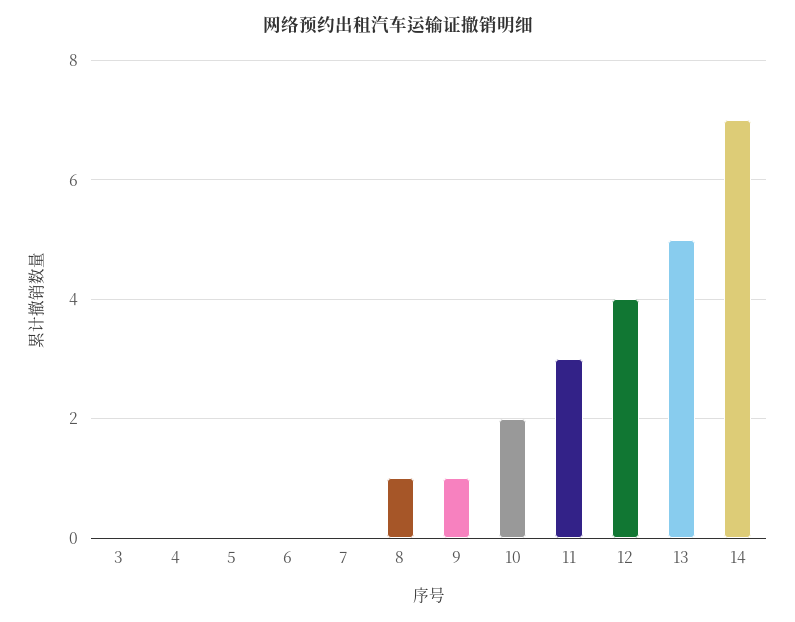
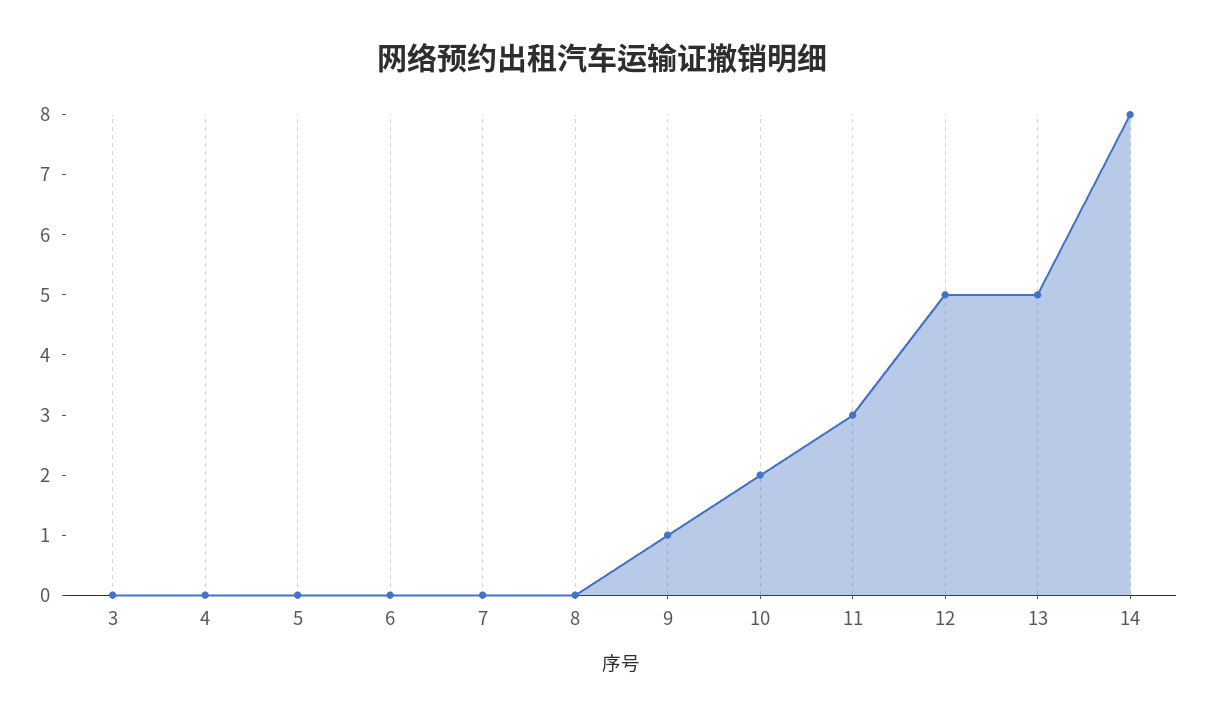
  {
    "3": 0,
    "4": 0,
    "5": 0,
    "6": 0,
    "7": 0,
-   "8": 1,
+   "8": 0,
    "9": 1,
    "10": 2,
    "11": 3,
-   "12": 4,
+   "12": 5,
    "13": 5,
-   "14": 7
+   "14": 8
  }

